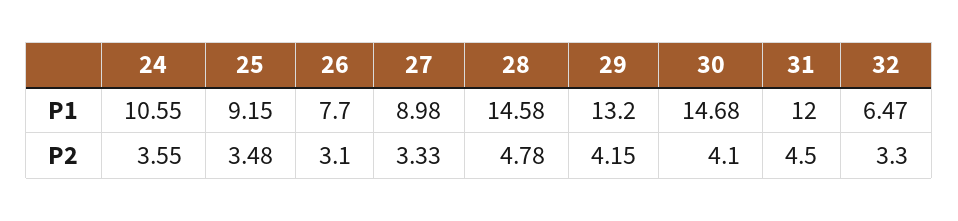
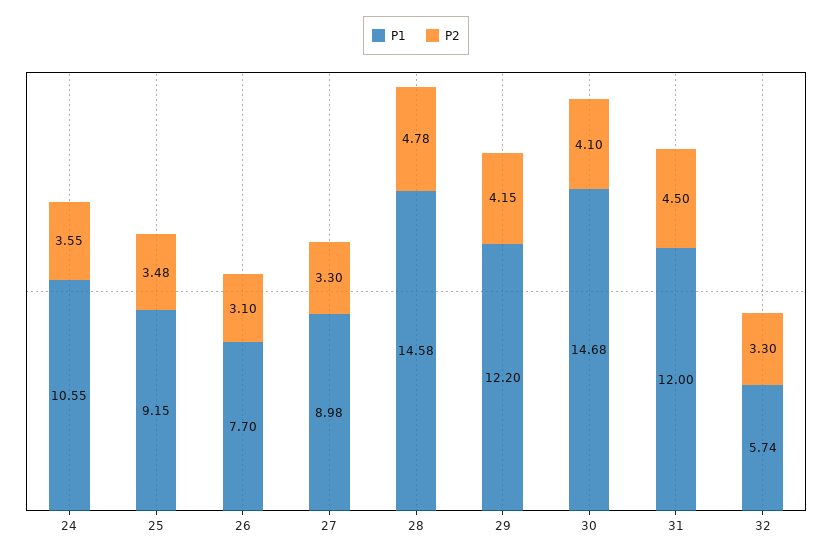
  {
    "P1": {
      "24": 10.55,
      "25": 9.15,
      "26": 7.7,
      "27": 8.98,
      "28": 14.58,
-     "29": 13.2,
+     "29": 12.2,
      "30": 14.68,
      "31": 12,
-     "32": 6.47
+     "32": 5.74
    },
    "P2": {
      "24": 3.55,
      "25": 3.48,
      "26": 3.1,
-     "27": 3.33,
+     "27": 3.3,
      "28": 4.78,
      "29": 4.15,
      "30": 4.1,
      "31": 4.5,
      "32": 3.3
    }
  }

